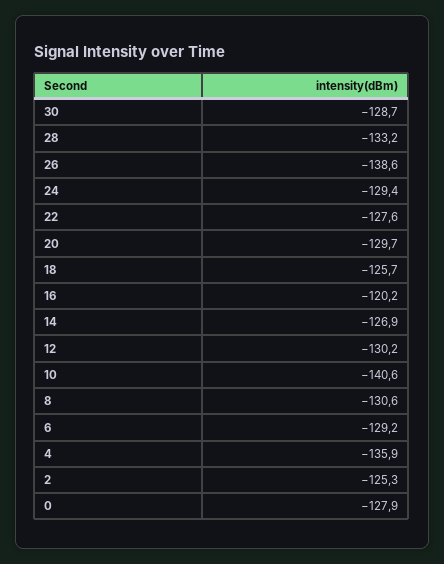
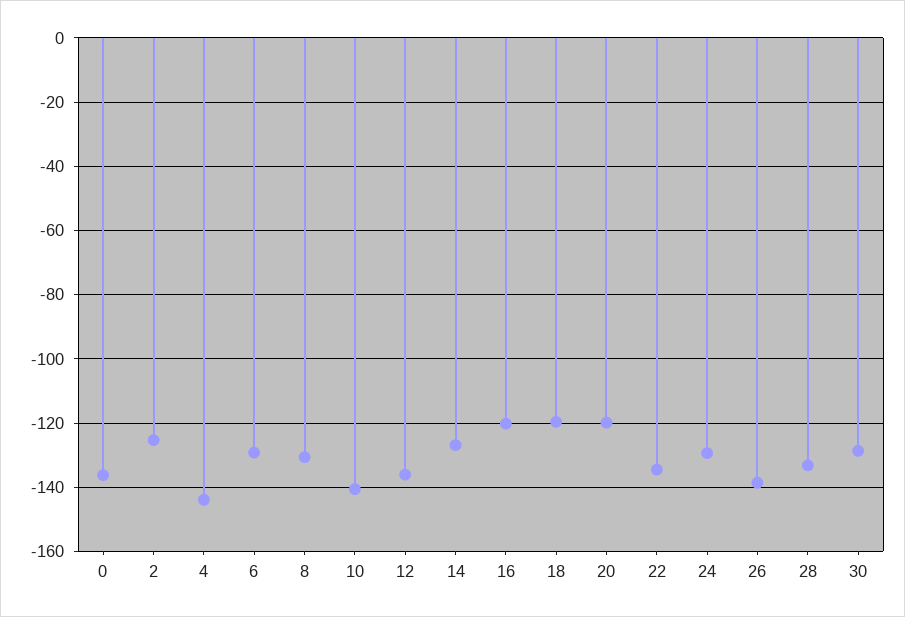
  {
    "30": -128.7,
    "28": -133.2,
    "26": -138.6,
    "24": -129.4,
-   "22": -127.6,
+   "22": -134,
-   "20": -129.7,
+   "20": -120,
-   "18": -125.7,
+   "18": -120,
    "16": -120.2,
    "14": -126.9,
-   "12": -130.2,
+   "12": -136,
    "10": -140.6,
    "8": -130.6,
    "6": -129.2,
-   "4": -135.9,
+   "4": -144,
    "2": -125.3,
-   "0": -127.9
+   "0": -136
  }

